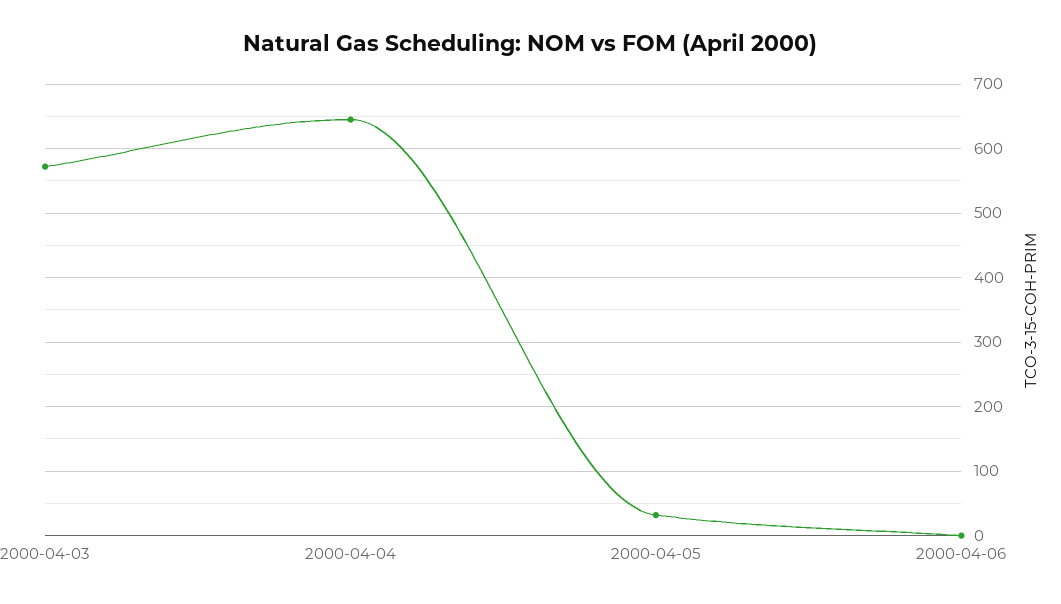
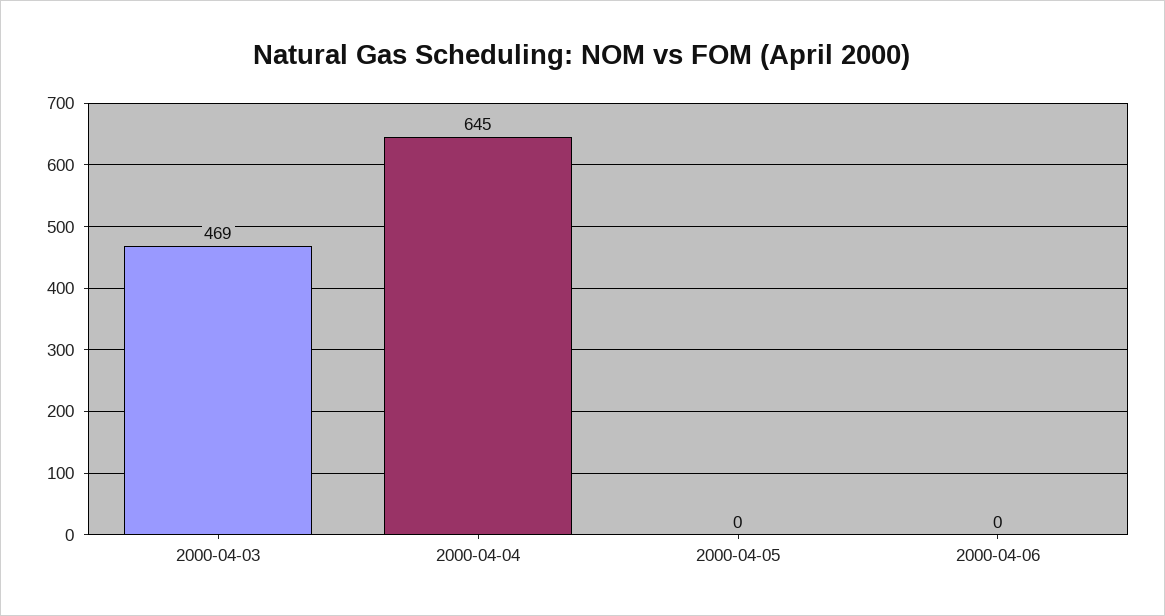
  {
-   "2000-04-03": 570,
+   "2000-04-03": 469,
    "2000-04-04": 645,
-   "2000-04-05": 30,
+   "2000-04-05": 0,
    "2000-04-06": 0
  }

